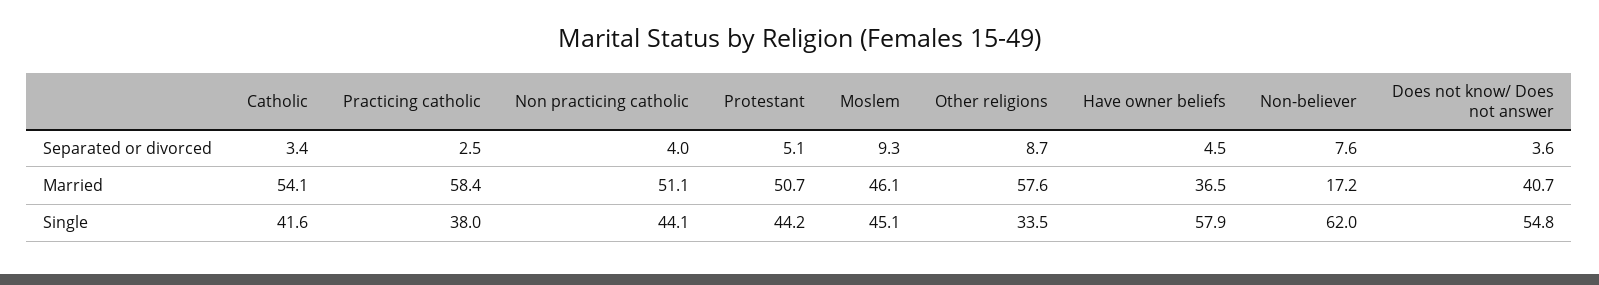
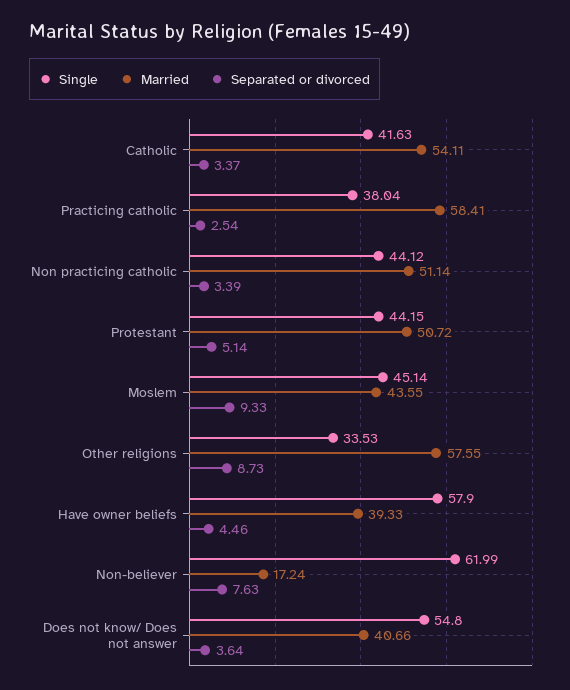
  {
    "Separated or divorced": {
      "Catholic": 3.37,
      "Practicing catholic": 2.54,
-     "Non practicing catholic": 4,
+     "Non practicing catholic": 3.39,
      "Protestant": 5.14,
      "Moslem": 9.33,
      "Other religions": 8.73,
      "Have owner beliefs": 4.46,
      "Non-believer": 7.63,
      "Does not know/ Does not answer": 3.64
    },
    "Married": {
      "Catholic": 54.11,
      "Practicing catholic": 58.41,
      "Non practicing catholic": 51.14,
      "Protestant": 50.72,
-     "Moslem": 46.1,
+     "Moslem": 43.55,
      "Other religions": 57.55,
-     "Have owner beliefs": 36.5,
+     "Have owner beliefs": 39.33,
      "Non-believer": 17.24,
      "Does not know/ Does not answer": 40.66
    },
    "Single": {
      "Catholic": 41.63,
      "Practicing catholic": 38.04,
      "Non practicing catholic": 44.12,
      "Protestant": 44.15,
      "Moslem": 45.14,
      "Other religions": 33.53,
      "Have owner beliefs": 57.9,
      "Non-believer": 61.99,
      "Does not know/ Does not answer": 54.8
    }
  }

